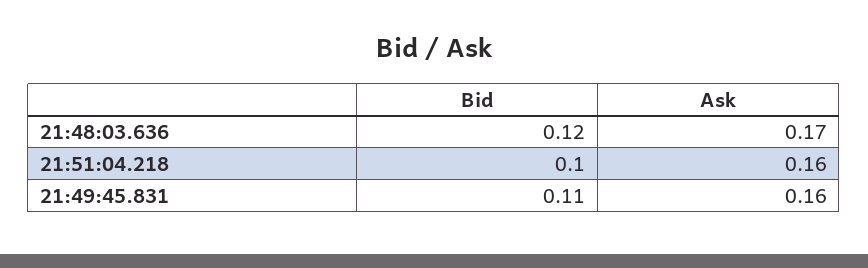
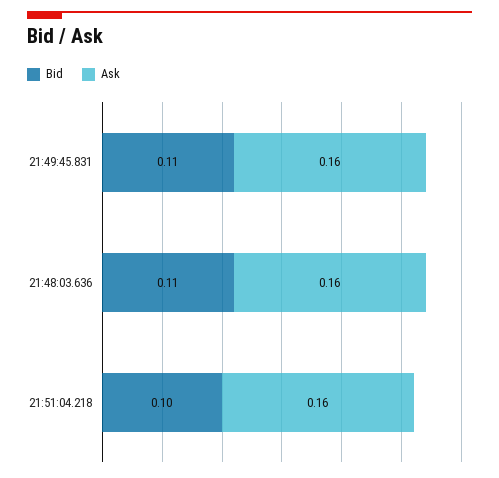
  {
    "Bid": {
-     "21:48:03.636": 0.12,
+     "21:48:03.636": 0.11,
      "21:51:04.218": 0.1,
      "21:49:45.831": 0.11
    },
    "Ask": {
-     "21:48:03.636": 0.17,
+     "21:48:03.636": 0.16,
      "21:51:04.218": 0.16,
      "21:49:45.831": 0.16
    }
  }

